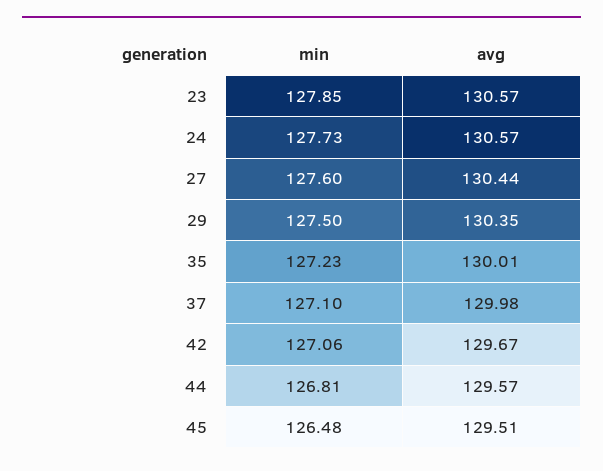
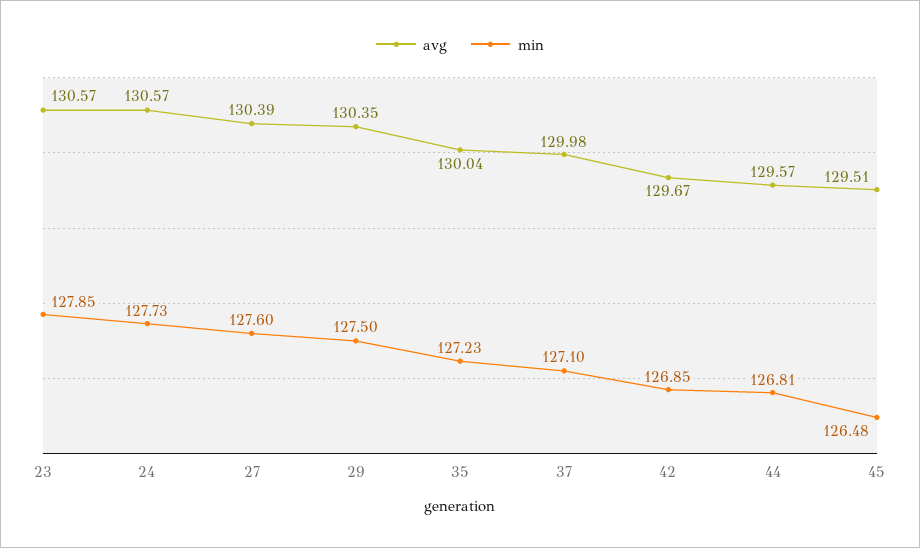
  {
    "min": {
      "23": 127.85,
      "24": 127.73,
      "27": 127.6,
      "29": 127.5,
      "35": 127.23,
      "37": 127.1,
-     "42": 127.06,
+     "42": 126.85,
      "44": 126.81,
      "45": 126.48
    },
    "avg": {
      "23": 130.57,
      "24": 130.57,
-     "27": 130.44,
+     "27": 130.39,
      "29": 130.35,
-     "35": 130.01,
+     "35": 130.04,
      "37": 129.98,
      "42": 129.67,
      "44": 129.57,
      "45": 129.51
    }
  }

